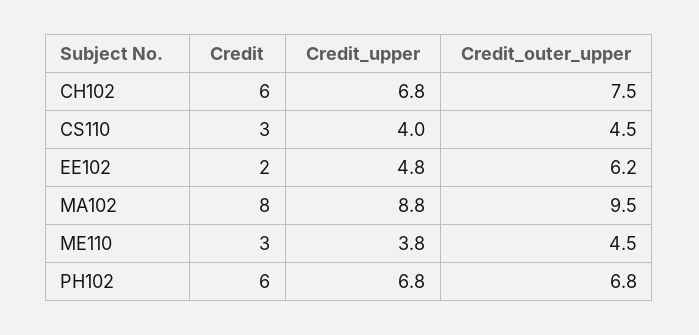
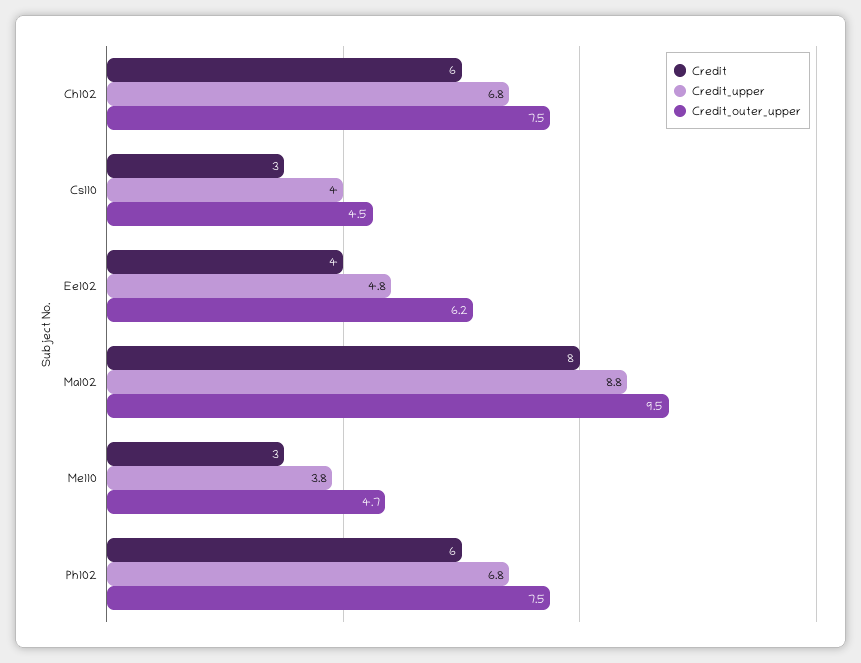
  {
    "Credit": {
      "CH102": 6,
      "CS110": 3,
-     "EE102": 2,
+     "EE102": 4,
      "MA102": 8,
      "ME110": 3,
      "PH102": 6
    },
    "Credit_upper": {
      "CH102": 6.8,
      "CS110": 4,
      "EE102": 4.8,
      "MA102": 8.8,
      "ME110": 3.8,
      "PH102": 6.8
    },
    "Credit_outer_upper": {
      "CH102": 7.5,
      "CS110": 4.5,
      "EE102": 6.2,
      "MA102": 9.5,
-     "ME110": 4.5,
+     "ME110": 4.7,
-     "PH102": 6.8
+     "PH102": 7.5
    }
  }

